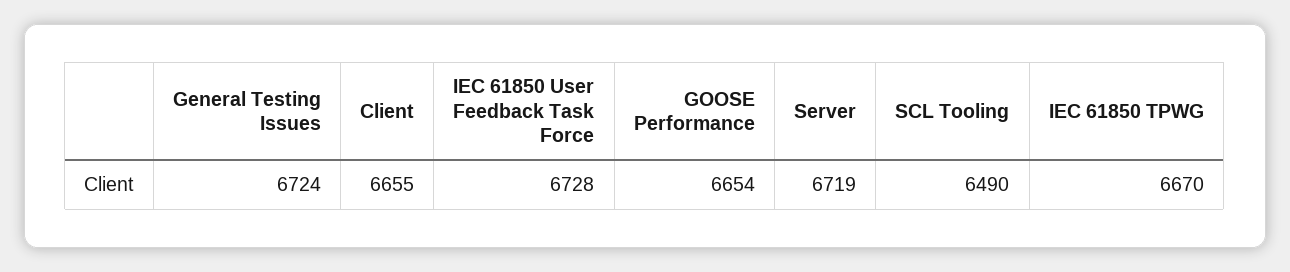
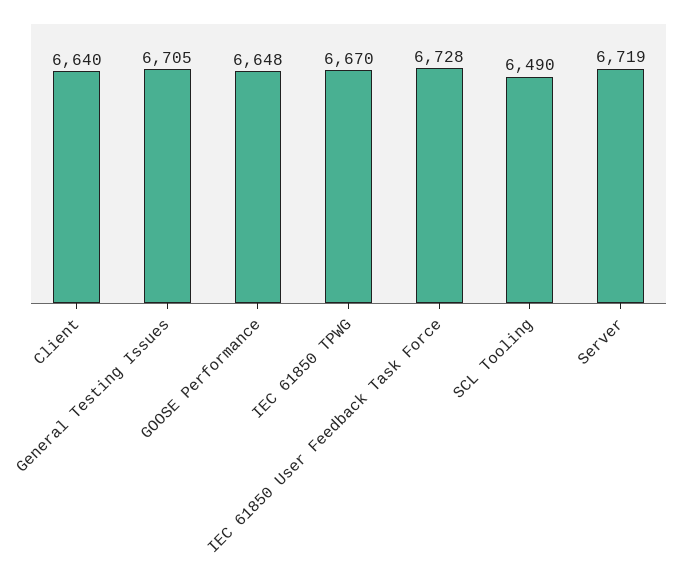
  {
-   "General Testing Issues": 6724,
+   "General Testing Issues": 6705,
-   "Client": 6655,
+   "Client": 6640,
    "IEC 61850 User Feedback Task Force": 6728,
-   "GOOSE Performance": 6654,
+   "GOOSE Performance": 6648,
    "Server": 6719,
    "SCL Tooling": 6490,
    "IEC 61850 TPWG": 6670
  }

